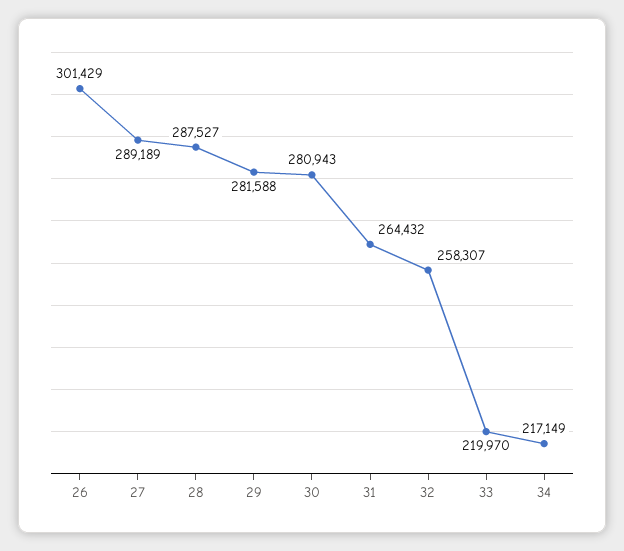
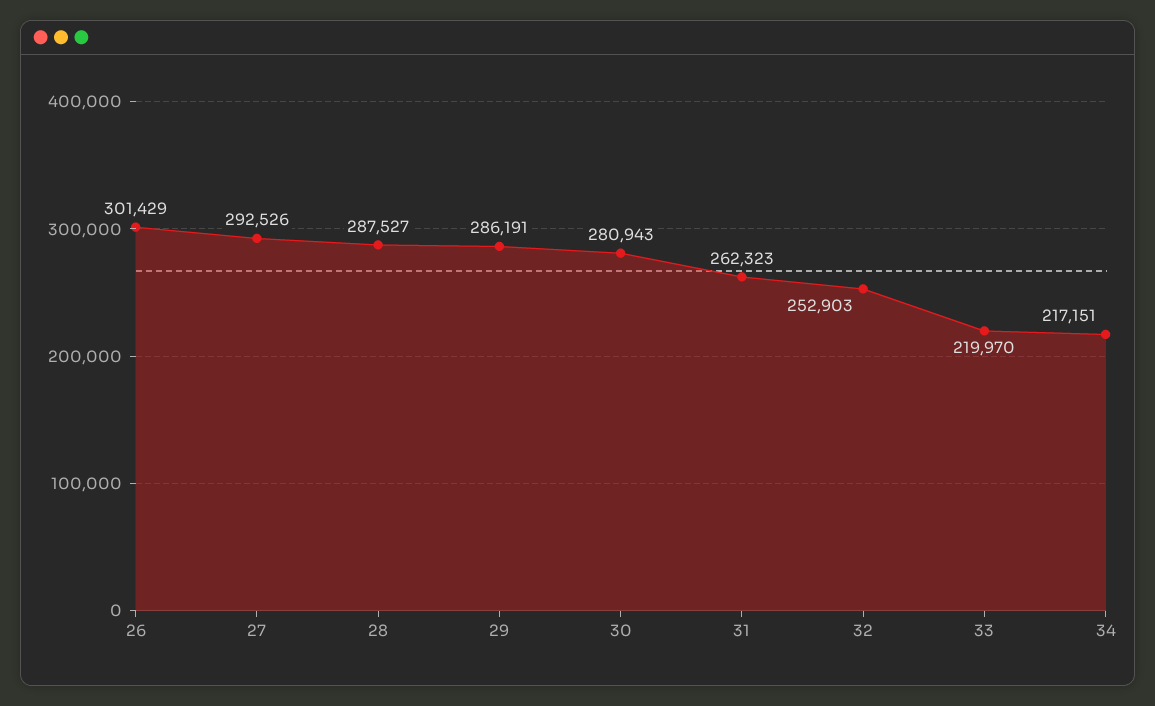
  {
    "26": 301429,
-   "27": 289189,
+   "27": 292526,
    "28": 287527,
-   "29": 281588,
+   "29": 286191,
    "30": 280943,
-   "31": 264432,
+   "31": 262323,
-   "32": 258307,
+   "32": 252903,
    "33": 219970,
-   "34": 217149
+   "34": 217151
  }

